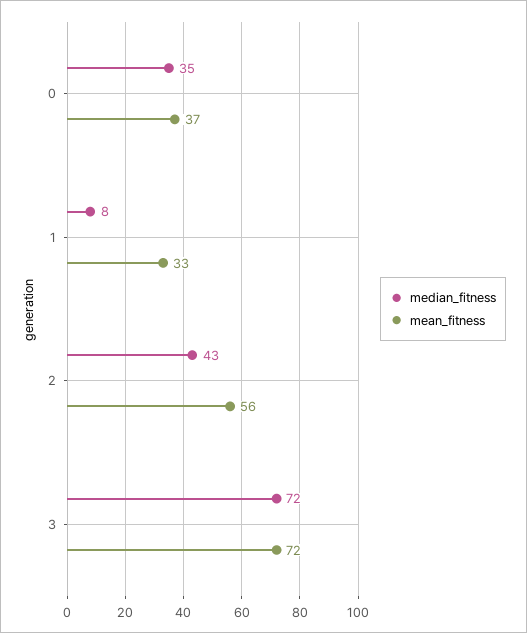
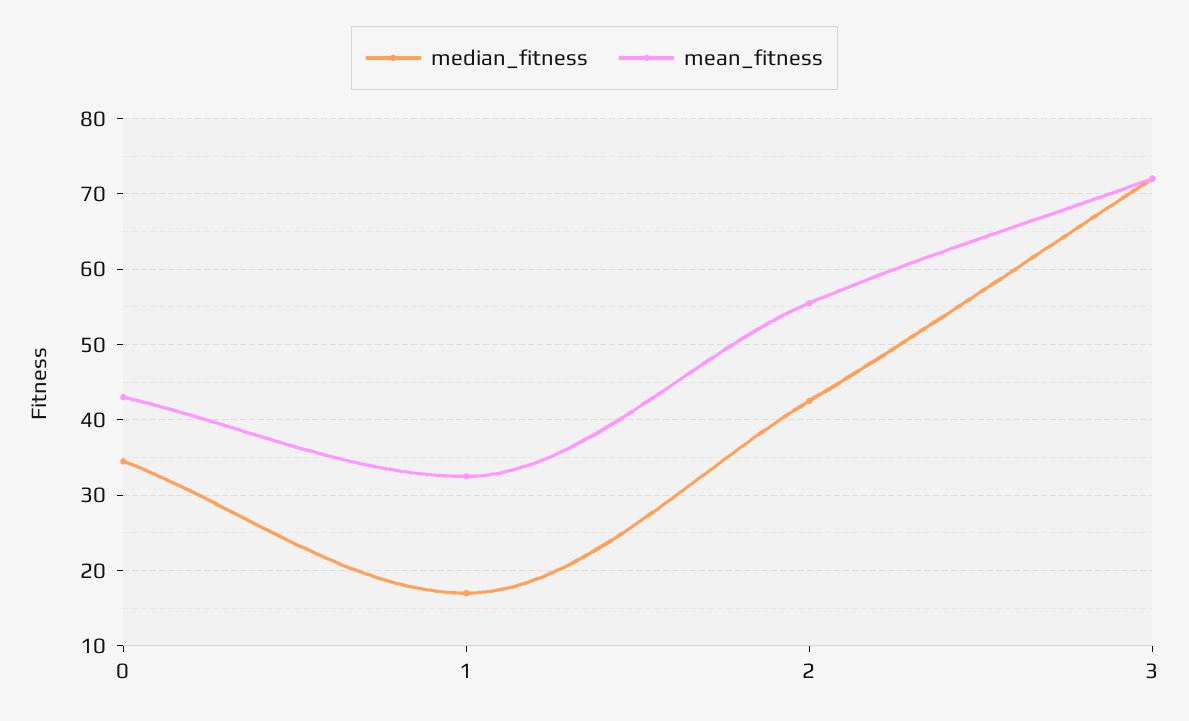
  {
    "median_fitness": {
      "0": 35,
-     "1": 8,
+     "1": 17,
      "2": 43,
      "3": 72
    },
    "mean_fitness": {
-     "0": 37,
+     "0": 43,
      "1": 33,
      "2": 56,
      "3": 72
    }
  }

